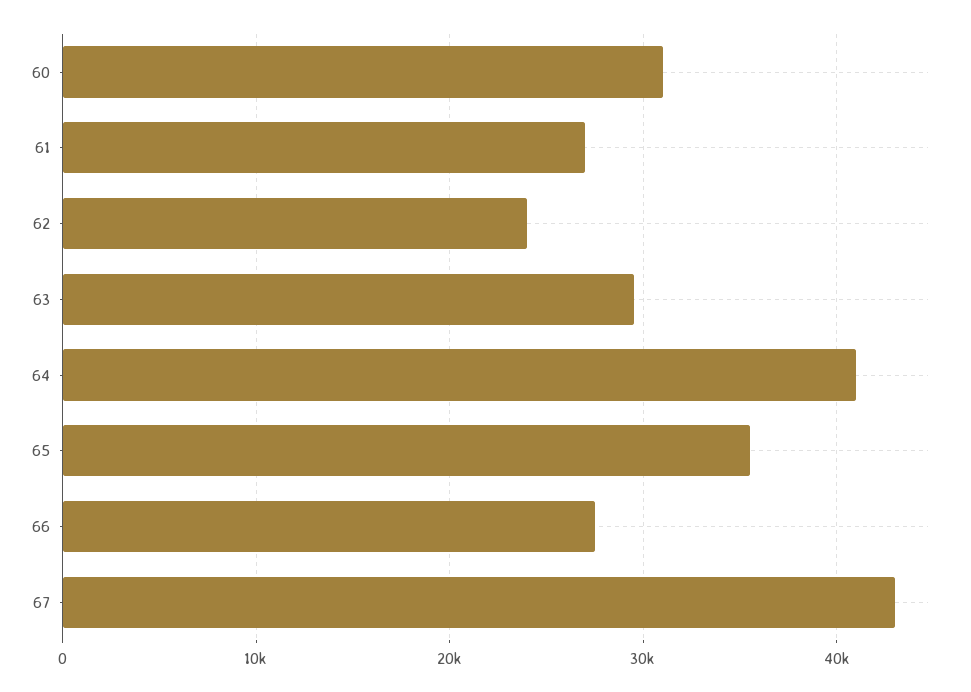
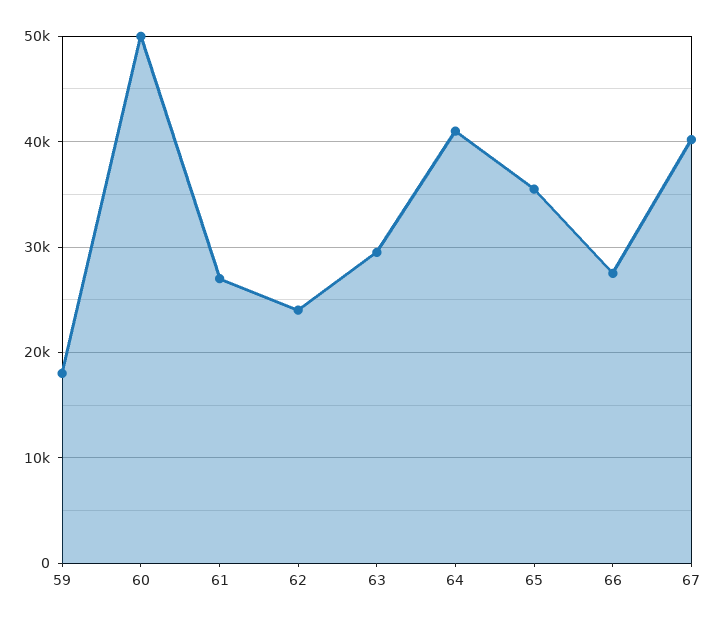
  {
-   "60": 31000,
+   "60": 50000,
    "61": 27000,
    "62": 24000,
    "63": 30000,
    "64": 41000,
    "65": 36000,
    "66": 28000,
-   "67": 43000
+   "67": 40000,
+   "59": 18000
  }

